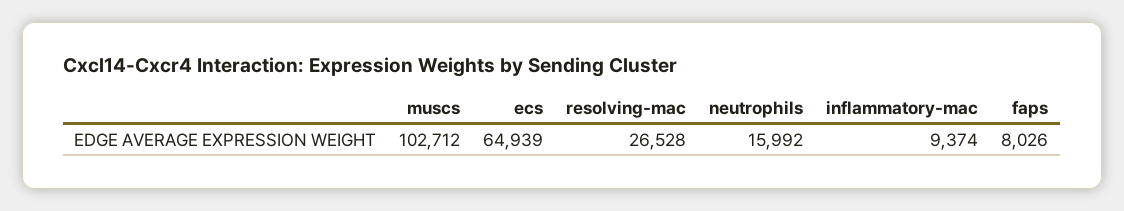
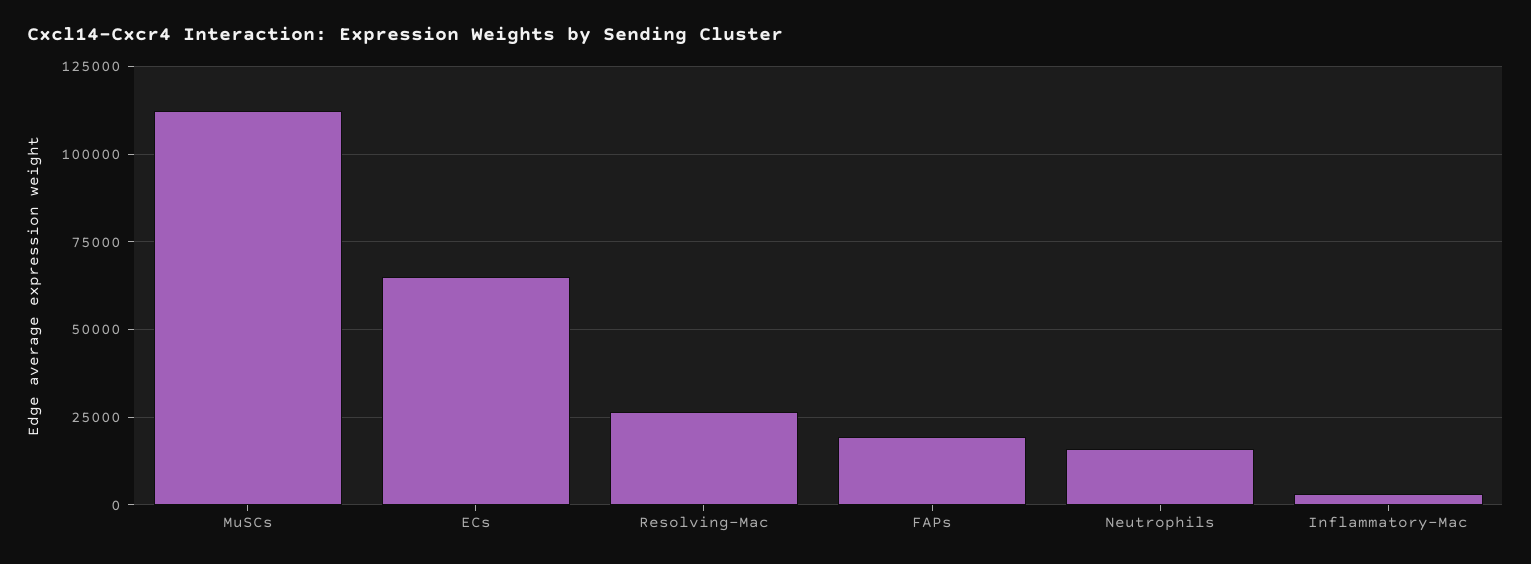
  {
-   "muscs": 102712,
+   "muscs": 112500,
    "ecs": 64939,
    "resolving-mac": 26528,
    "neutrophils": 15992,
-   "inflammatory-mac": 9374,
+   "inflammatory-mac": 2500,
-   "faps": 8026
+   "faps": 20000
  }

